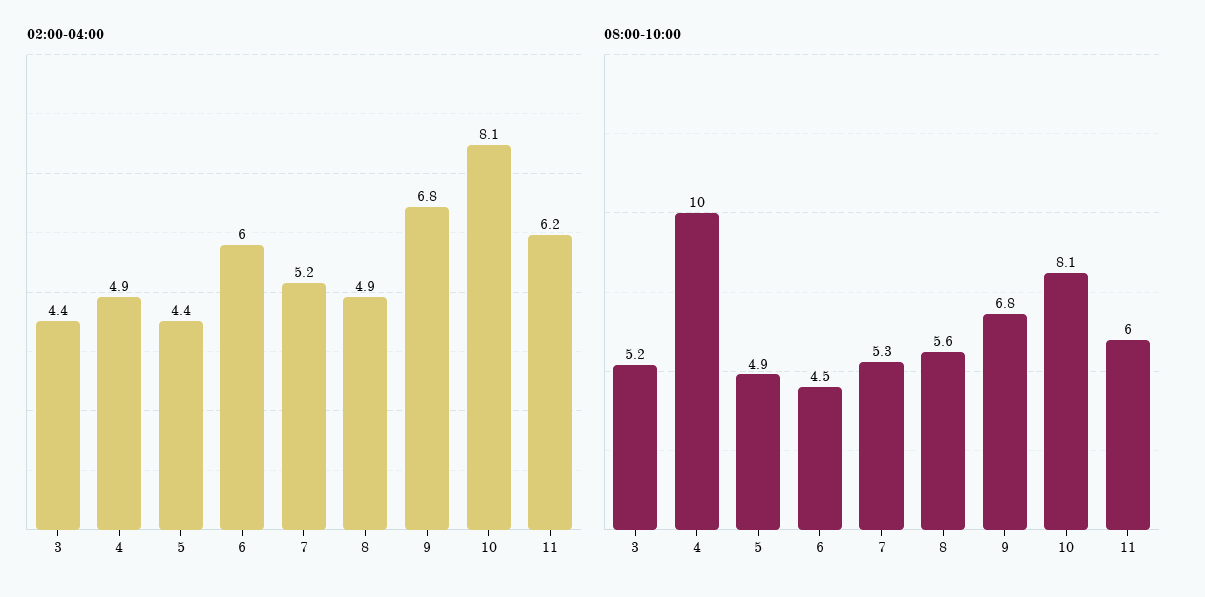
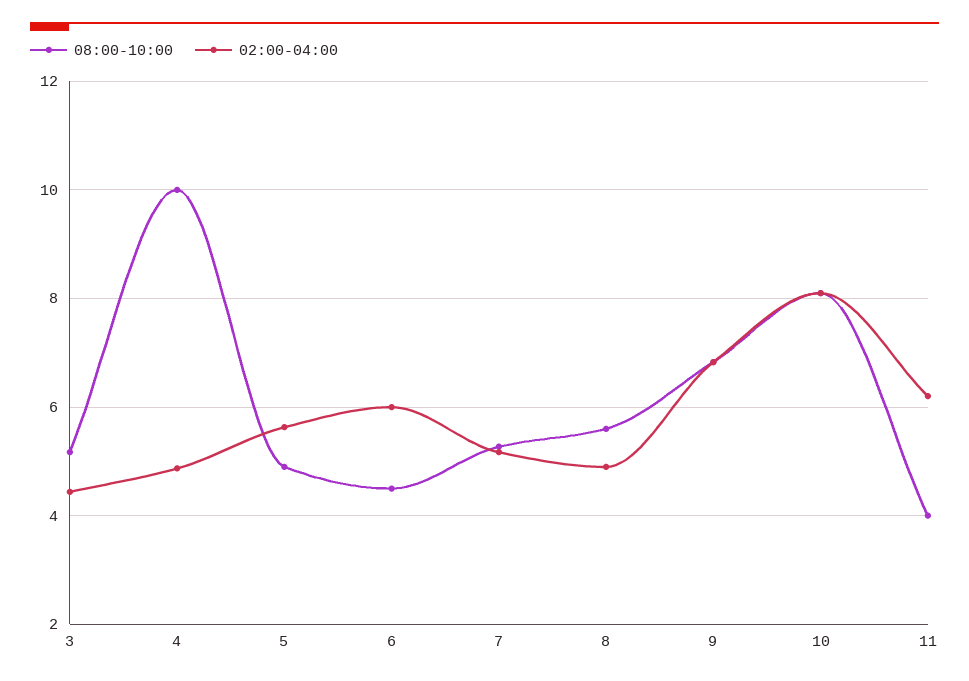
  {
    "02:00-04:00": {
      "3": 4.4,
      "4": 4.9,
-     "5": 4.4,
+     "5": 5.6,
      "6": 6,
      "7": 5.2,
      "8": 4.9,
      "9": 6.8,
      "10": 8.1,
      "11": 6.2
    },
    "08:00-10:00": {
      "3": 5.2,
      "4": 10,
      "5": 4.9,
      "6": 4.5,
      "7": 5.3,
      "8": 5.6,
      "9": 6.8,
      "10": 8.1,
-     "11": 6
+     "11": 4
    }
  }

